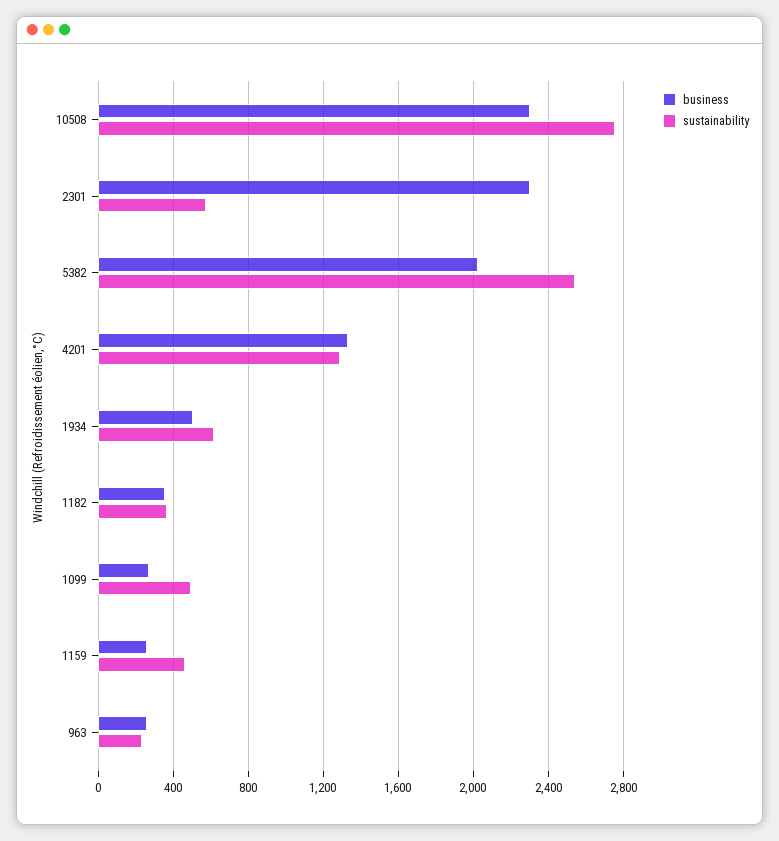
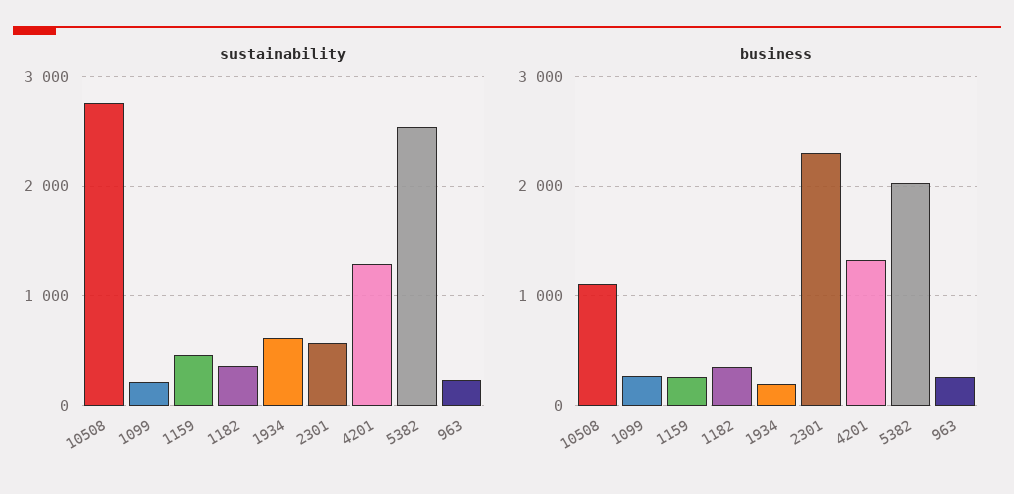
  {
    "business": {
-     "10508": 2300,
+     "10508": 1100,
      "2301": 2300,
      "5382": 2000,
      "4201": 1350,
-     "1934": 500,
+     "1934": 200,
      "1182": 350,
      "1099": 250,
      "1159": 250,
      "963": 250
    },
    "sustainability": {
      "10508": 2750,
      "2301": 600,
      "5382": 2550,
      "4201": 1300,
      "1934": 600,
      "1182": 350,
-     "1099": 500,
+     "1099": 200,
      "1159": 450,
      "963": 250
    }
  }

